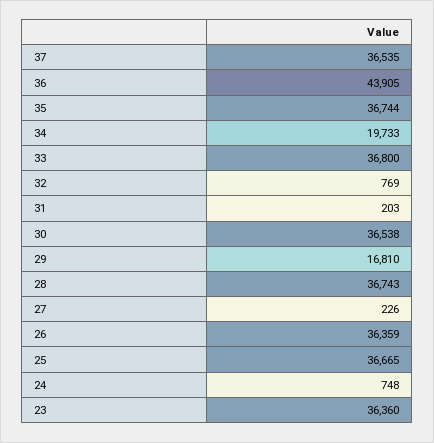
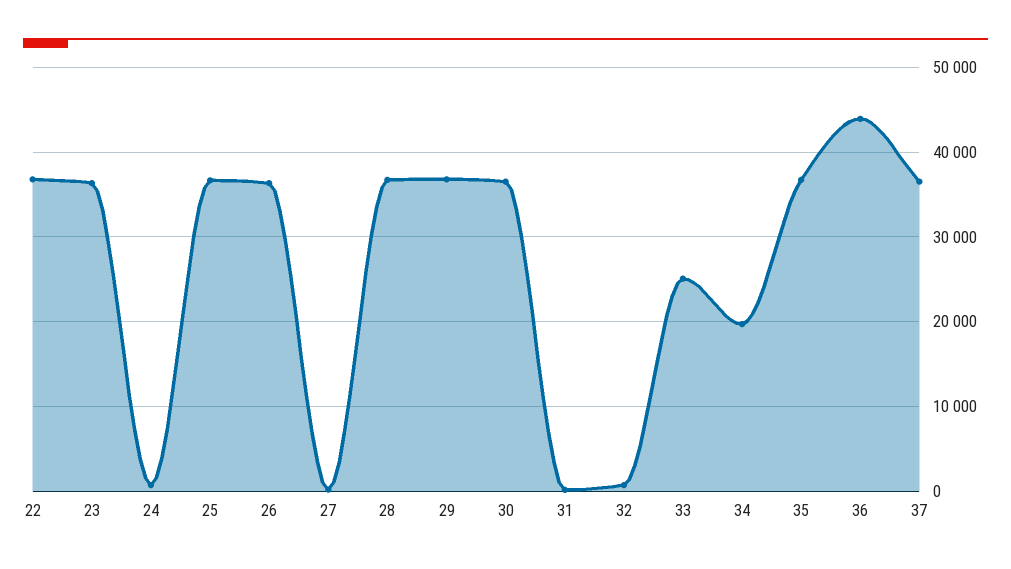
  {
    "37": 36535,
    "36": 43905,
    "35": 36744,
    "34": 19733,
-   "33": 36800,
+   "33": 25000,
    "32": 769,
    "31": 203,
    "30": 36538,
-   "29": 16810,
+   "29": 37000,
    "28": 36743,
    "27": 226,
    "26": 36359,
    "25": 36665,
    "24": 748,
-   "23": 36360
+   "23": 36360,
+   "22": 37000
  }

